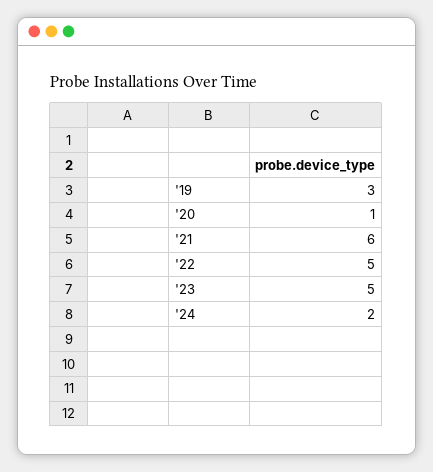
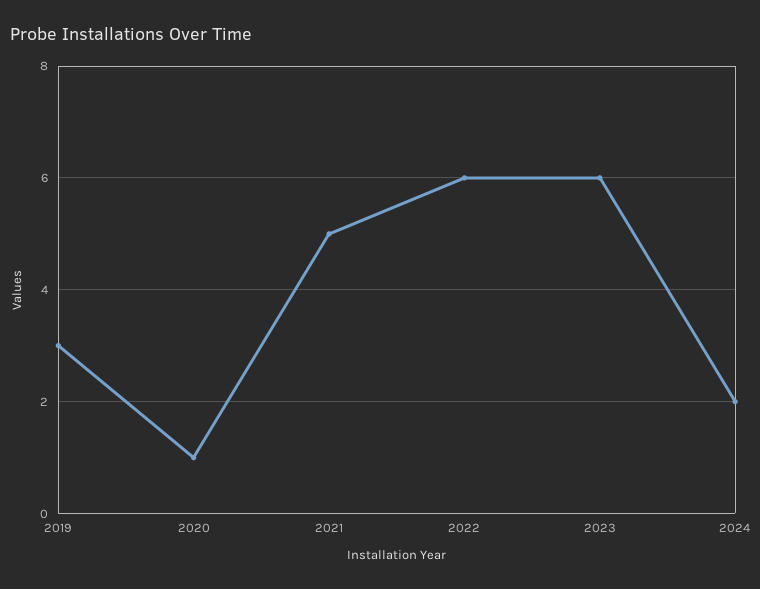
  {
    "'19": 3,
    "'20": 1,
-   "'21": 6,
+   "'21": 5,
-   "'22": 5,
+   "'22": 6,
-   "'23": 5,
+   "'23": 6,
    "'24": 2
  }

